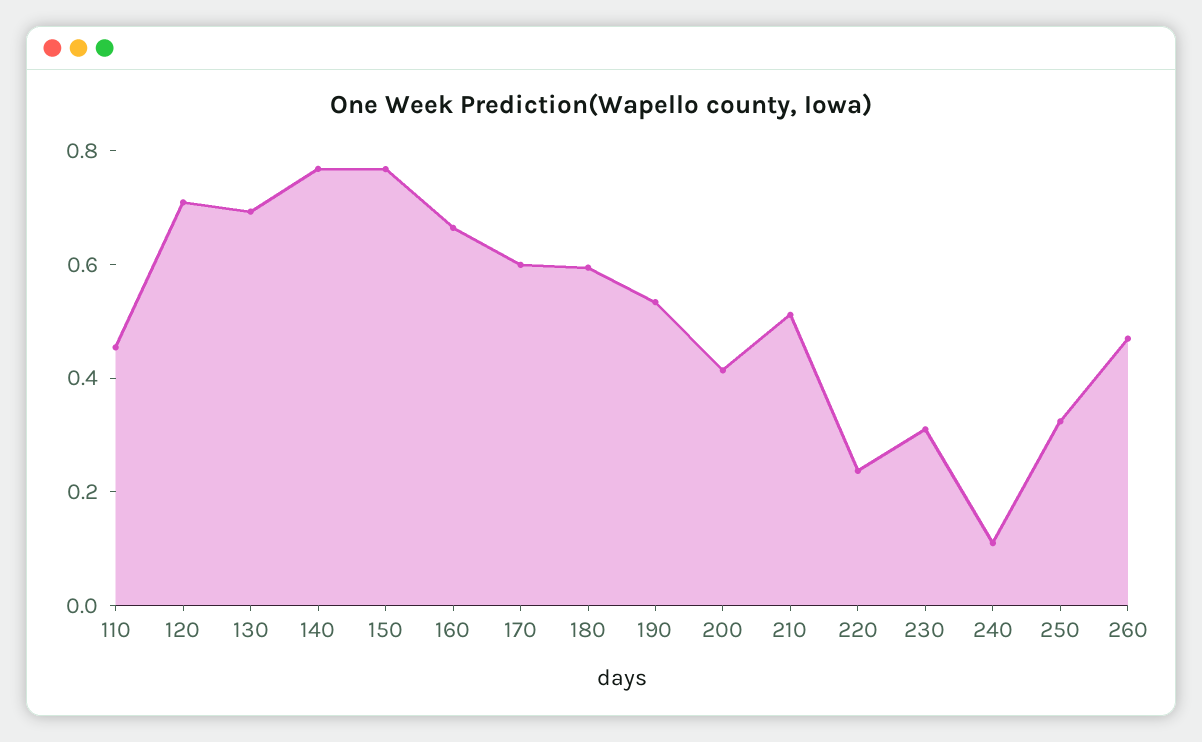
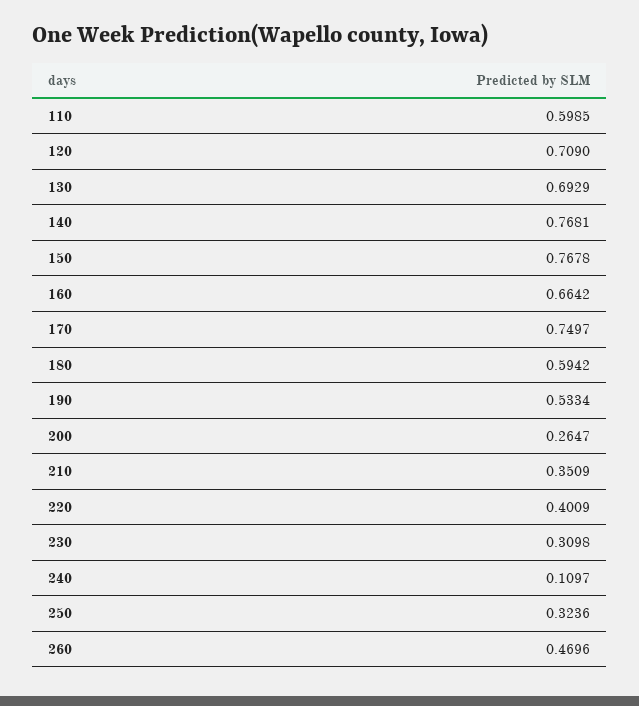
  {
-   "110": 0.45,
+   "110": 0.5985,
    "120": 0.709,
    "130": 0.6929,
    "140": 0.7681,
    "150": 0.7678,
    "160": 0.6642,
-   "170": 0.6,
+   "170": 0.7497,
    "180": 0.5942,
    "190": 0.5334,
-   "200": 0.4,
+   "200": 0.2647,
-   "210": 0.5,
+   "210": 0.3509,
-   "220": 0.25,
+   "220": 0.4009,
    "230": 0.3098,
    "240": 0.1097,
    "250": 0.3236,
    "260": 0.4696
  }

